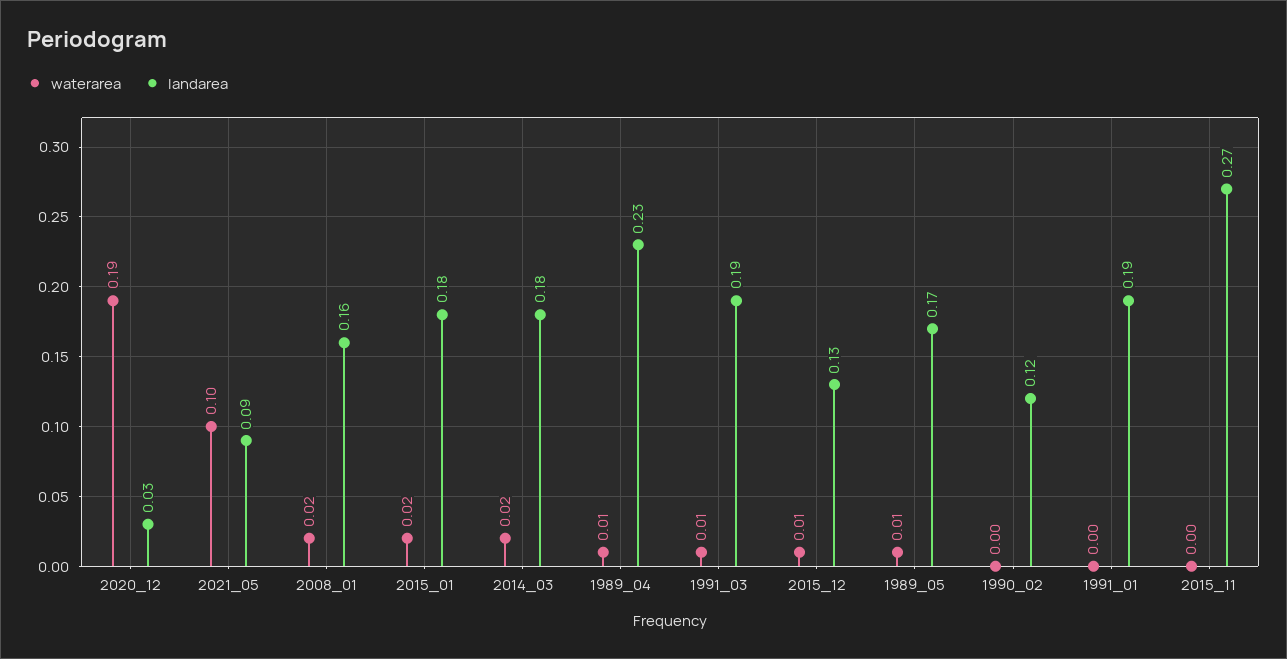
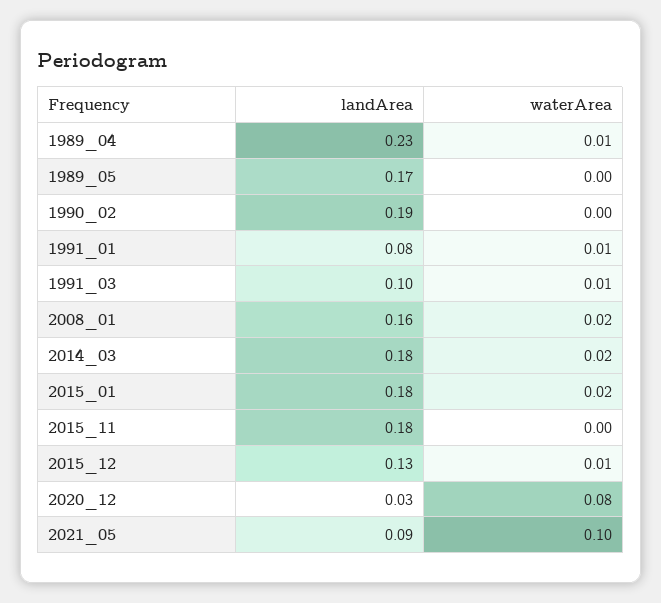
  {
    "waterarea": {
-     "2020_12": 0.19,
+     "2020_12": 0.08,
      "2021_05": 0.1,
      "2008_01": 0.02,
      "2015_01": 0.02,
      "2014_03": 0.02,
      "1989_04": 0.01,
      "1991_03": 0.01,
      "2015_12": 0.01,
-     "1989_05": 0.01,
+     "1989_05": 0,
      "1990_02": 0,
-     "1991_01": 0,
+     "1991_01": 0.01,
      "2015_11": 0
    },
    "landarea": {
      "2020_12": 0.03,
      "2021_05": 0.09,
      "2008_01": 0.16,
      "2015_01": 0.18,
      "2014_03": 0.18,
      "1989_04": 0.23,
-     "1991_03": 0.19,
+     "1991_03": 0.1,
      "2015_12": 0.13,
      "1989_05": 0.17,
-     "1990_02": 0.12,
+     "1990_02": 0.19,
-     "1991_01": 0.19,
+     "1991_01": 0.08,
-     "2015_11": 0.27
+     "2015_11": 0.18
    }
  }

